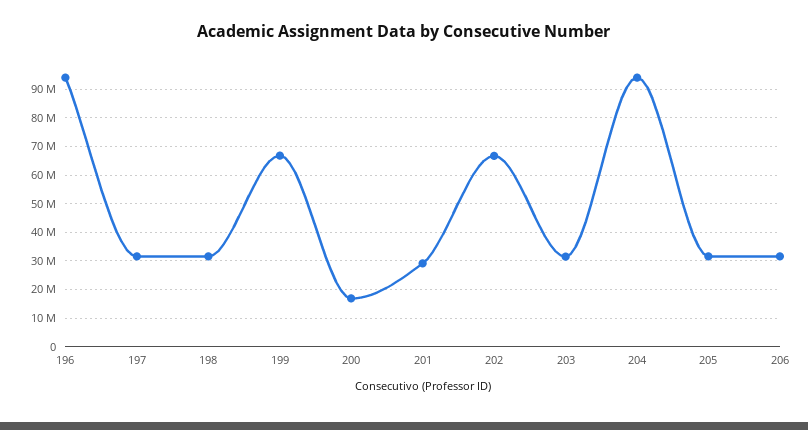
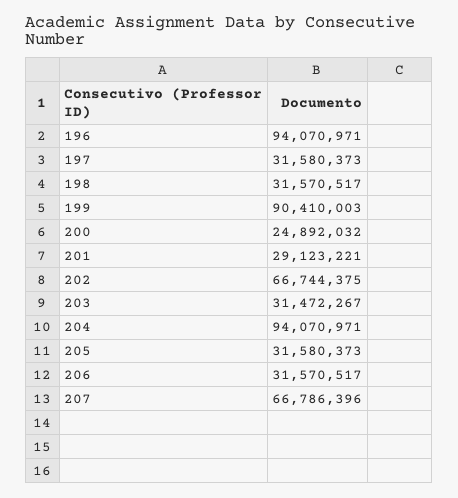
  {
    "196": 94070971,
    "197": 31580373,
    "198": 31570517,
-   "199": 67500000,
+   "199": 90410003,
-   "200": 17500000,
+   "200": 24892032,
    "201": 29123221,
    "202": 66744375,
    "203": 31472267,
    "204": 94070971,
    "205": 31580373,
-   "206": 31570517
+   "206": 31570517,
+   "207": 66786396
  }

